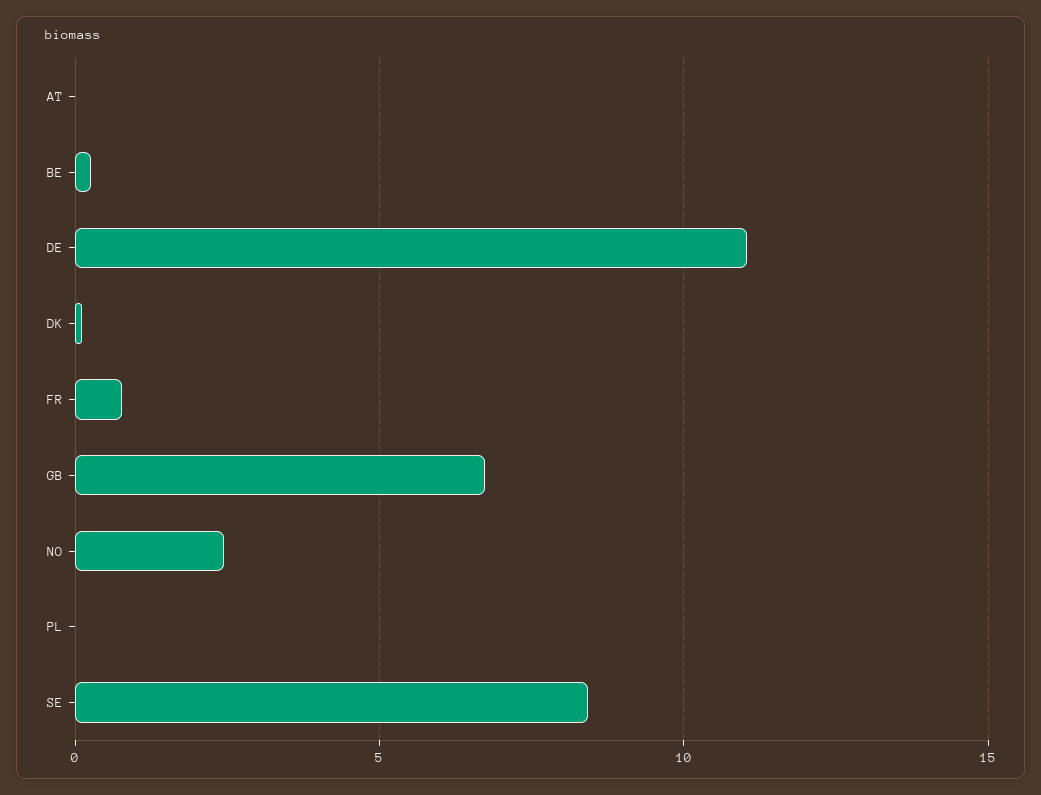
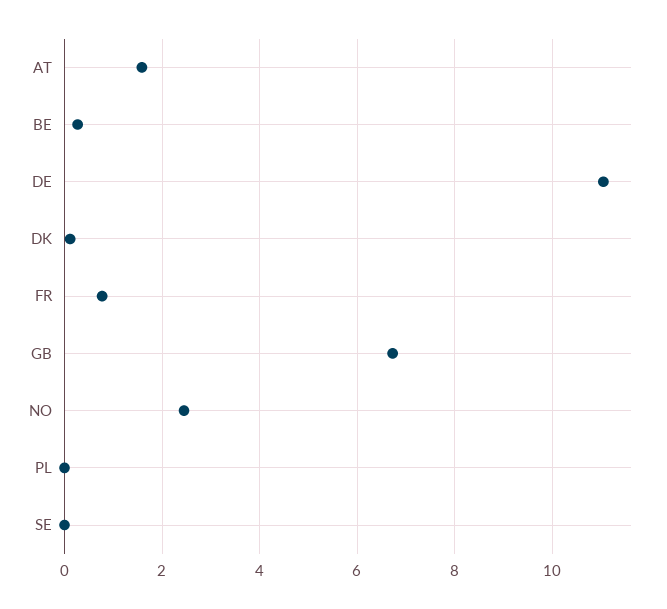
  {
-   "AT": 0,
+   "AT": 1.6,
    "BE": 0.2,
    "DE": 11,
    "DK": 0.2,
    "FR": 0.8,
    "GB": 6.8,
    "NO": 2.4,
    "PL": 0,
-   "SE": 8.5
+   "SE": 0
  }

